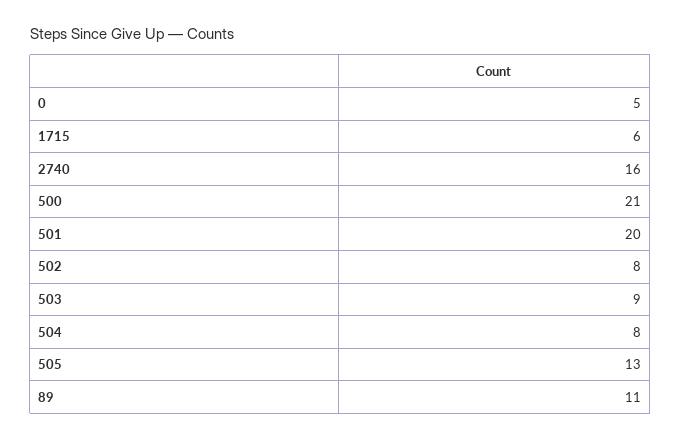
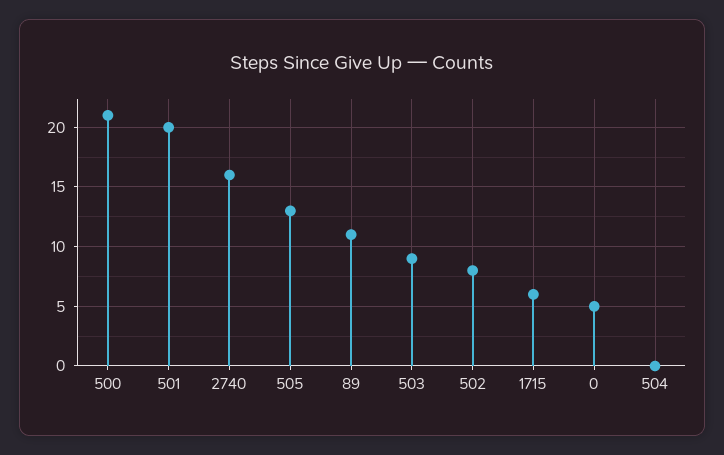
  {
    "0": 5,
    "1715": 6,
    "2740": 16,
    "500": 21,
    "501": 20,
    "502": 8,
    "503": 9,
-   "504": 8,
+   "504": 0,
    "505": 13,
    "89": 11
  }

